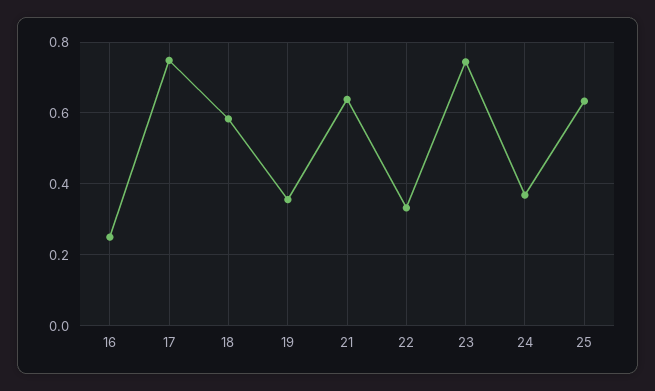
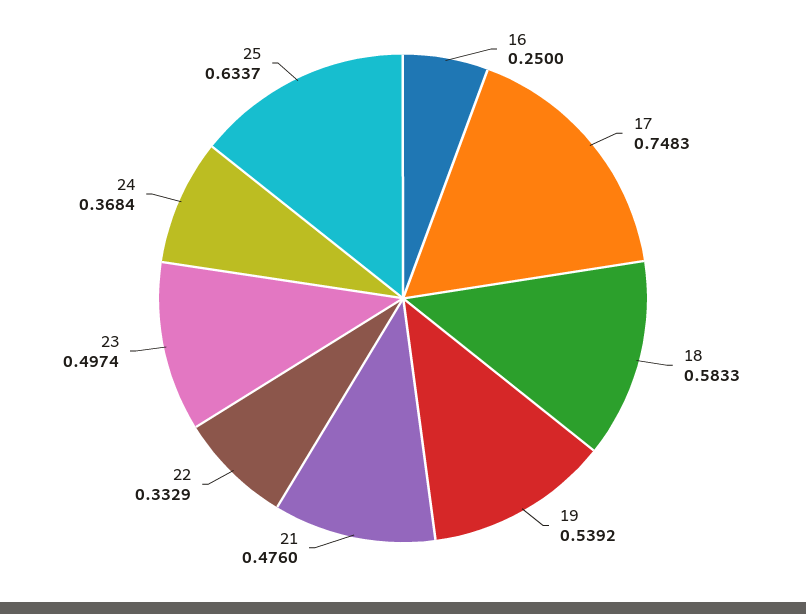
  {
    "16": 0.25,
    "17": 0.7483,
    "18": 0.5833,
-   "19": 0.36,
+   "19": 0.5392,
-   "21": 0.64,
+   "21": 0.476,
    "22": 0.3329,
-   "23": 0.74,
+   "23": 0.4974,
    "24": 0.3684,
    "25": 0.6337
  }

